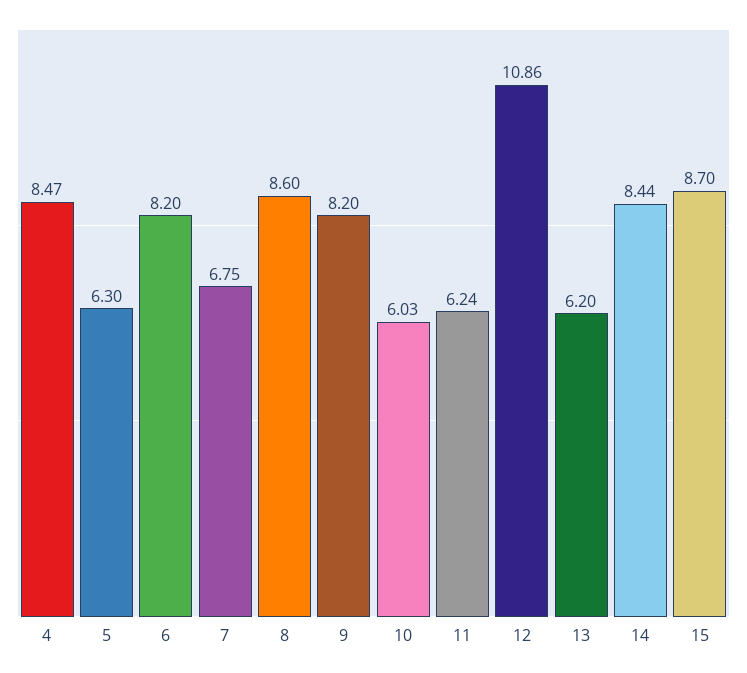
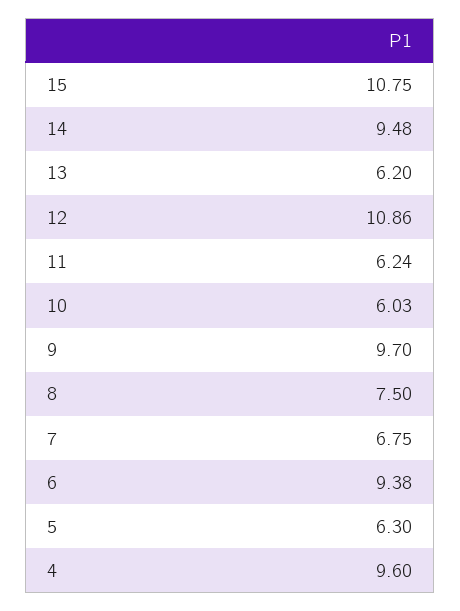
  {
-   "4": 8.47,
+   "4": 9.6,
    "5": 6.3,
-   "6": 8.2,
+   "6": 9.38,
    "7": 6.75,
-   "8": 8.6,
+   "8": 7.5,
-   "9": 8.2,
+   "9": 9.7,
    "10": 6.03,
    "11": 6.24,
    "12": 10.86,
    "13": 6.2,
-   "14": 8.44,
+   "14": 9.48,
-   "15": 8.7
+   "15": 10.75
  }

